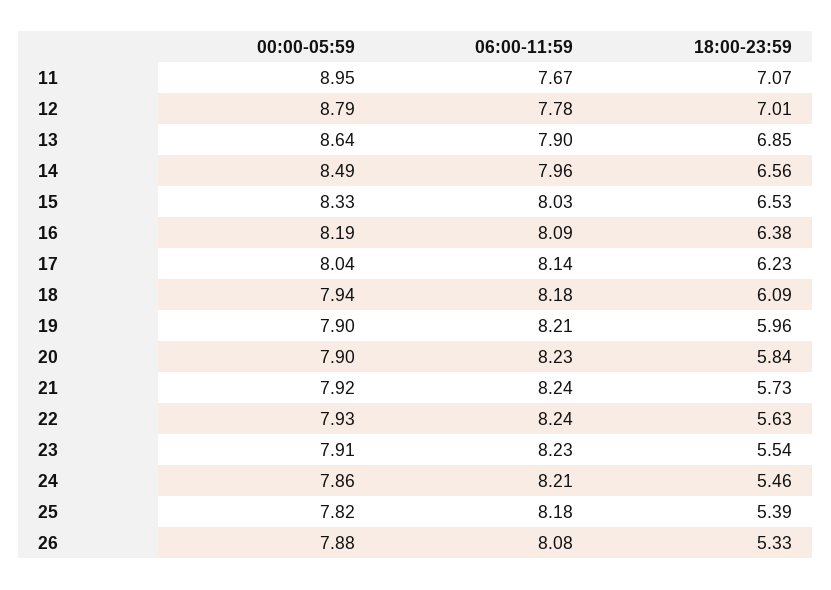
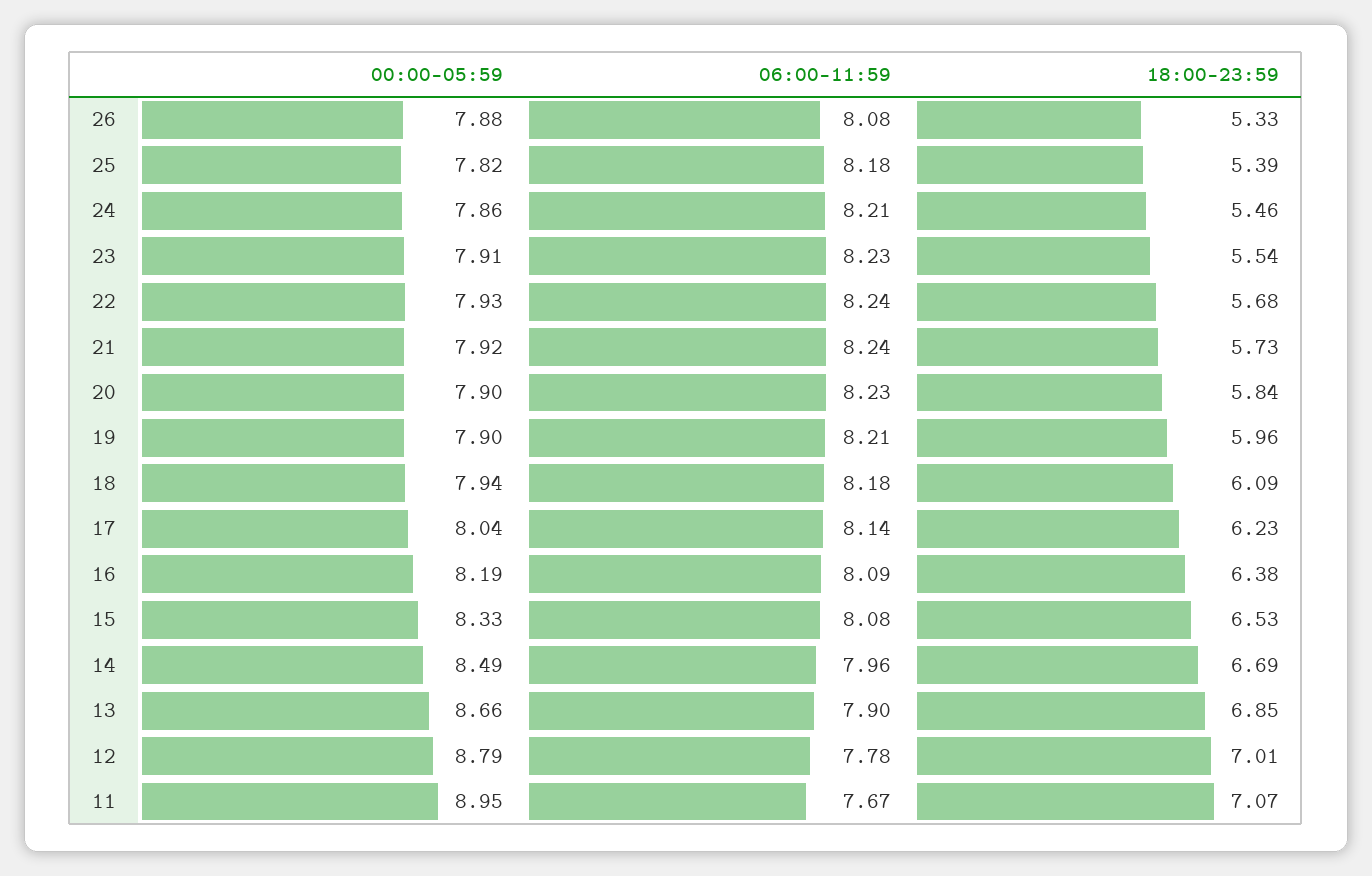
  {
    "00:00-05:59": {
      "11": 8.95,
      "12": 8.79,
-     "13": 8.64,
+     "13": 8.66,
      "14": 8.49,
      "15": 8.33,
      "16": 8.19,
      "17": 8.04,
      "18": 7.94,
      "19": 7.9,
      "20": 7.9,
      "21": 7.92,
      "22": 7.93,
      "23": 7.91,
      "24": 7.86,
      "25": 7.82,
      "26": 7.88
    },
    "06:00-11:59": {
      "11": 7.67,
      "12": 7.78,
      "13": 7.9,
      "14": 7.96,
-     "15": 8.03,
+     "15": 8.08,
      "16": 8.09,
      "17": 8.14,
      "18": 8.18,
      "19": 8.21,
      "20": 8.23,
      "21": 8.24,
      "22": 8.24,
      "23": 8.23,
      "24": 8.21,
      "25": 8.18,
      "26": 8.08
    },
    "18:00-23:59": {
      "11": 7.07,
      "12": 7.01,
      "13": 6.85,
-     "14": 6.56,
+     "14": 6.69,
      "15": 6.53,
      "16": 6.38,
      "17": 6.23,
      "18": 6.09,
      "19": 5.96,
      "20": 5.84,
      "21": 5.73,
-     "22": 5.63,
+     "22": 5.68,
      "23": 5.54,
      "24": 5.46,
      "25": 5.39,
      "26": 5.33
    }
  }

